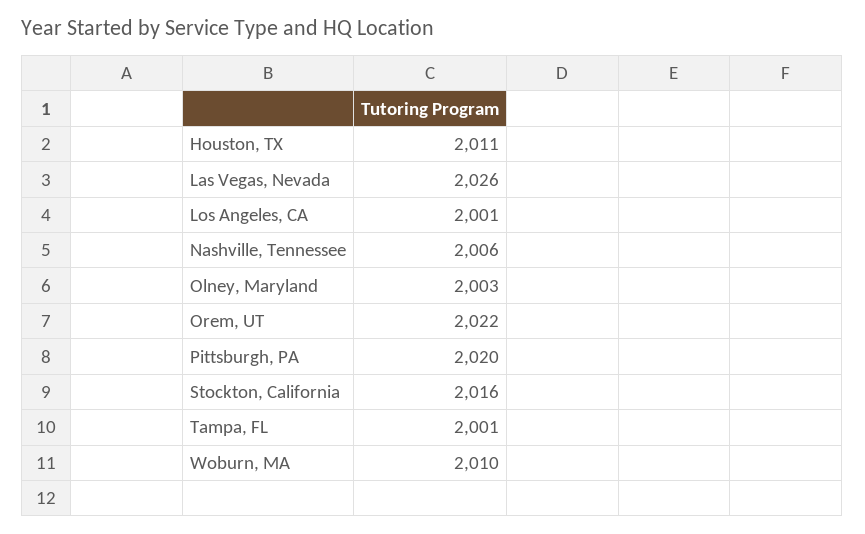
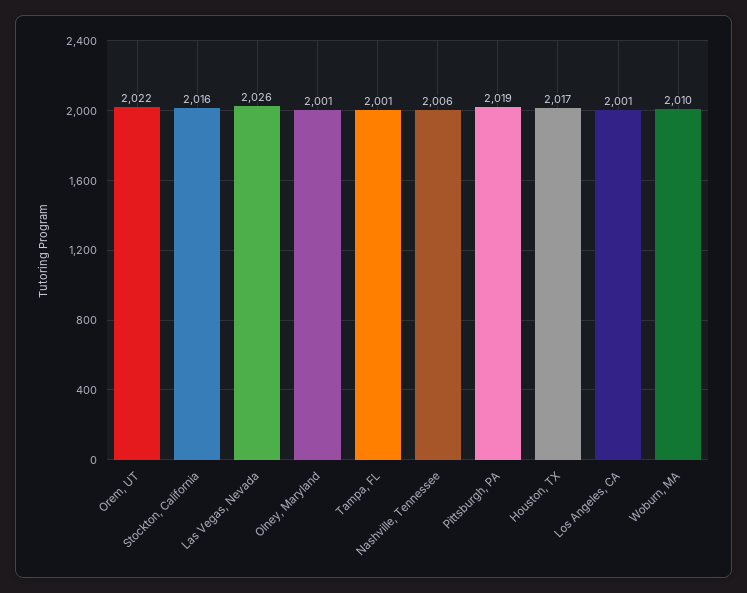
  {
-   "Houston, TX": 2011,
+   "Houston, TX": 2017,
    "Las Vegas, Nevada": 2026,
    "Los Angeles, CA": 2001,
    "Nashville, Tennessee": 2006,
-   "Olney, Maryland": 2003,
+   "Olney, Maryland": 2001,
    "Orem, UT": 2022,
-   "Pittsburgh, PA": 2020,
+   "Pittsburgh, PA": 2019,
    "Stockton, California": 2016,
    "Tampa, FL": 2001,
    "Woburn, MA": 2010
  }

